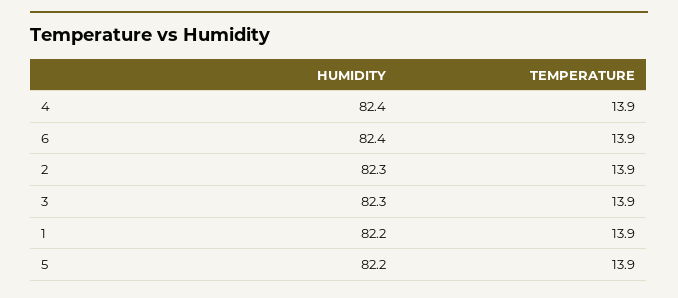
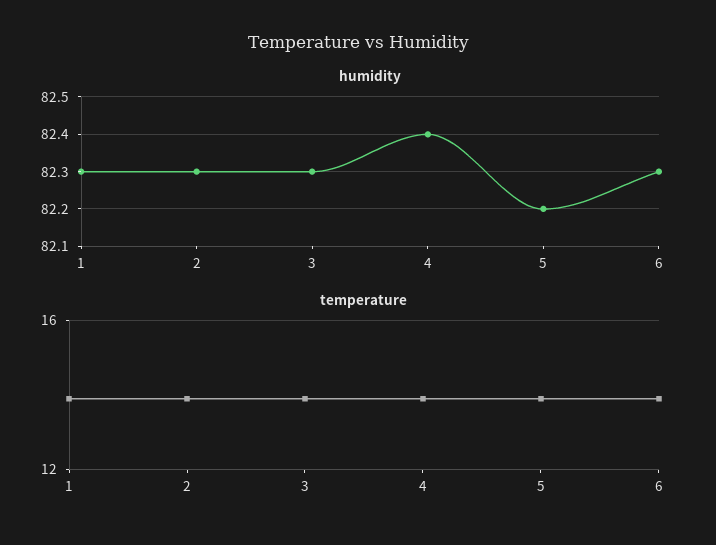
  {
    "HUMIDITY": {
      "4": 82.4,
-     "6": 82.4,
+     "6": 82.3,
      "2": 82.3,
      "3": 82.3,
-     "1": 82.2,
+     "1": 82.3,
      "5": 82.2
    },
    "TEMPERATURE": {
      "4": 13.9,
      "6": 13.9,
      "2": 13.9,
      "3": 13.9,
      "1": 13.9,
      "5": 13.9
    }
  }

